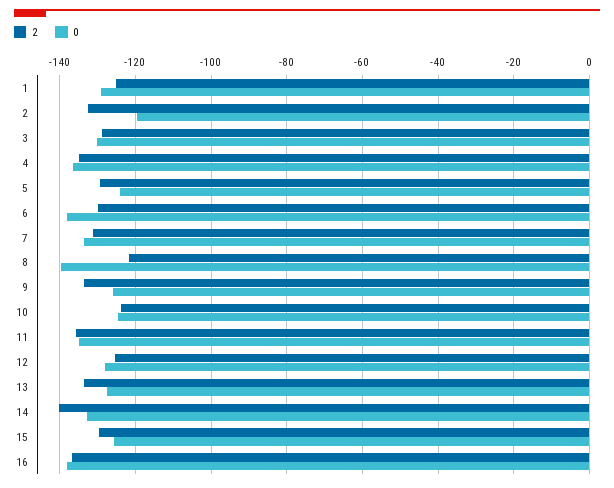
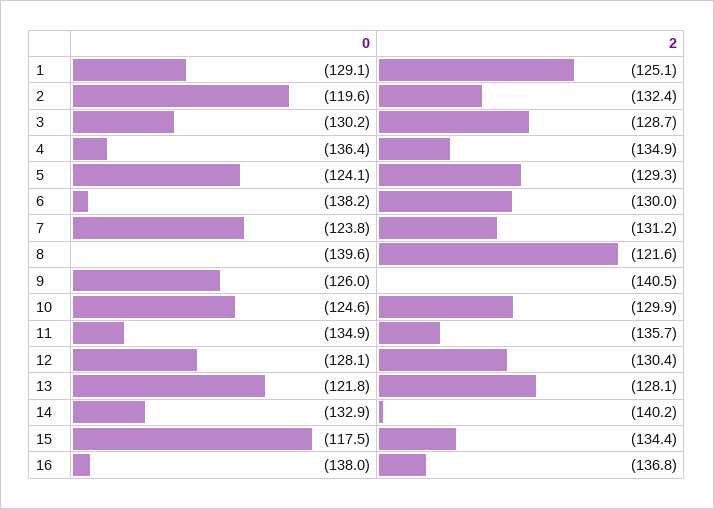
  {
    "2": {
      "1": -125.1,
      "2": -132.4,
      "3": -128.7,
      "4": -134.9,
      "5": -129.3,
      "6": -130,
      "7": -131.2,
      "8": -121.6,
-     "9": -134,
+     "9": -140.5,
-     "10": -124,
+     "10": -129.9,
      "11": -135.7,
-     "12": -126,
+     "12": -130.4,
-     "13": -134,
+     "13": -128.1,
      "14": -140.2,
-     "15": -130,
+     "15": -134.4,
      "16": -136.8
    },
    "0": {
      "1": -129.1,
      "2": -119.6,
      "3": -130.2,
      "4": -136.4,
      "5": -124.1,
      "6": -138.2,
-     "7": -134,
+     "7": -123.8,
      "8": -139.6,
      "9": -126,
      "10": -124.6,
      "11": -134.9,
      "12": -128.1,
-     "13": -128,
+     "13": -121.8,
      "14": -132.9,
-     "15": -126,
+     "15": -117.5,
      "16": -138
    }
  }

